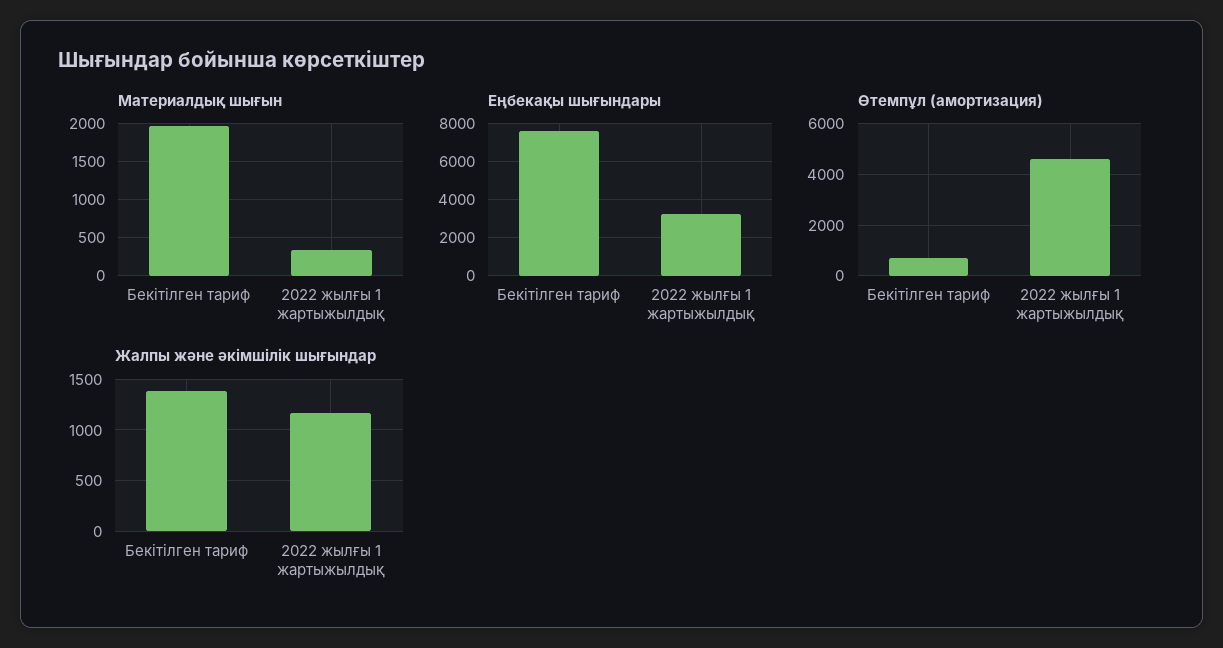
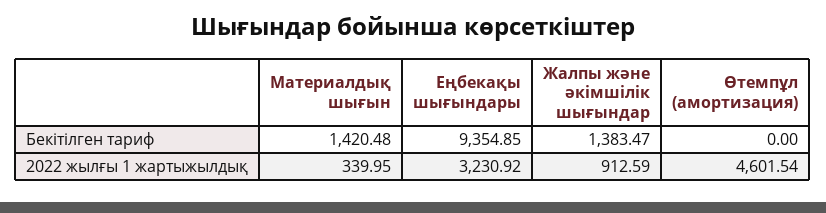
  {
    "Материалдық шығын": {
-     "Бекітілген тариф": 2000,
+     "Бекітілген тариф": 1420.48,
      "2022 жылғы 1 жартыжылдық": 339.95
    },
    "Еңбекақы шығындары": {
-     "Бекітілген тариф": 7500,
+     "Бекітілген тариф": 9354.85,
      "2022 жылғы 1 жартыжылдық": 3230.92
    },
    "Өтемпұл (амортизация)": {
-     "Бекітілген тариф": 750,
+     "Бекітілген тариф": 0,
      "2022 жылғы 1 жартыжылдық": 4601.54
    },
    "Жалпы және әкімшілік шығындар": {
      "Бекітілген тариф": 1383.47,
-     "2022 жылғы 1 жартыжылдық": 1200
+     "2022 жылғы 1 жартыжылдық": 912.59
    }
  }

